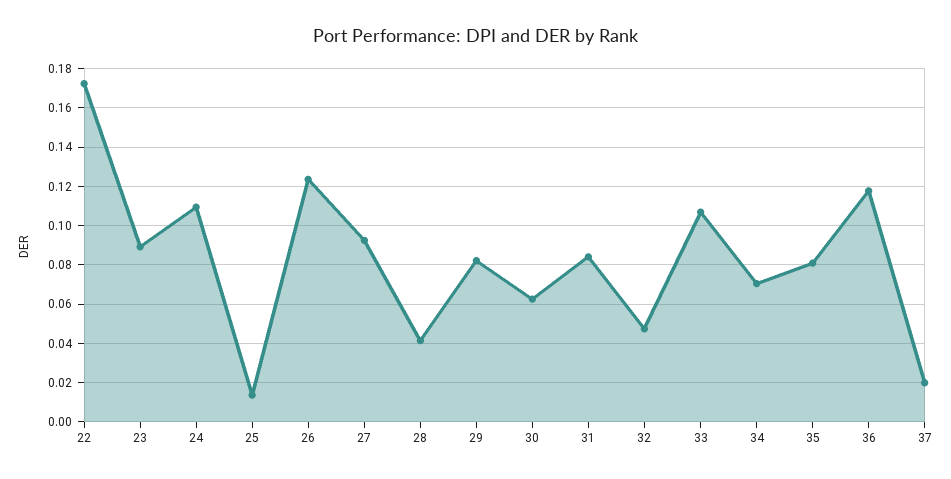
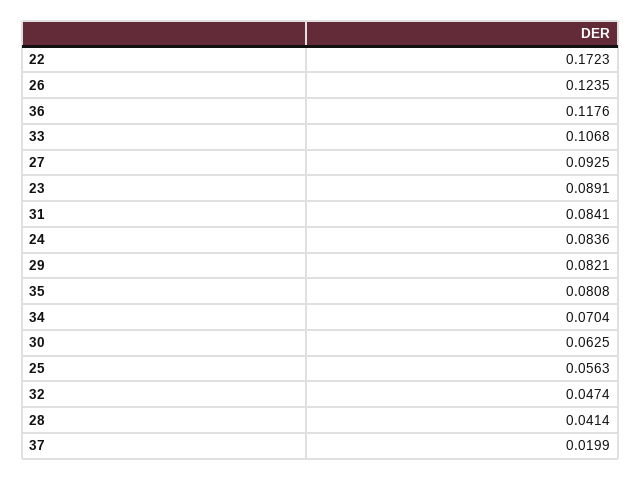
  {
    "22": 0.1723,
    "23": 0.0891,
-   "24": 0.11,
+   "24": 0.0836,
-   "25": 0.015,
+   "25": 0.0563,
    "26": 0.1235,
    "27": 0.0925,
    "28": 0.0414,
    "29": 0.0821,
    "30": 0.0625,
    "31": 0.0841,
    "32": 0.0474,
    "33": 0.1068,
    "34": 0.0704,
    "35": 0.0808,
    "36": 0.1176,
    "37": 0.0199
  }

